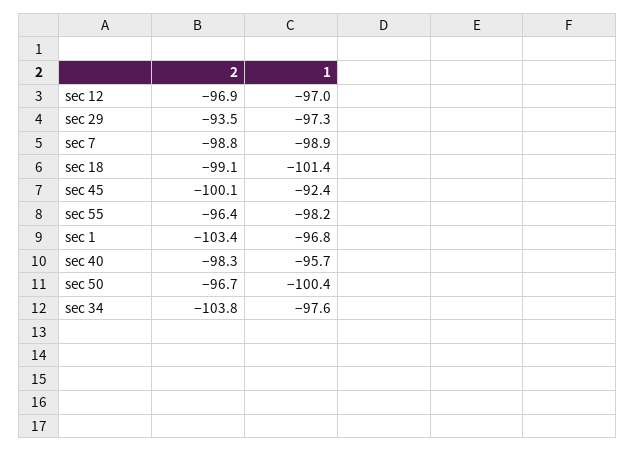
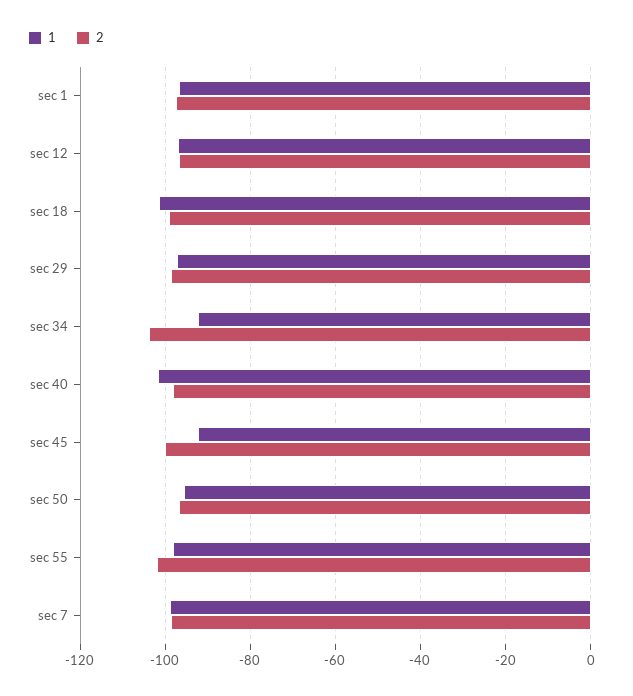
  {
    "2": {
      "sec 12": -96.9,
-     "sec 29": -93.5,
+     "sec 29": -98,
      "sec 7": -98.8,
      "sec 18": -99.1,
      "sec 45": -100.1,
-     "sec 55": -96.4,
+     "sec 55": -102,
-     "sec 1": -103.4,
+     "sec 1": -98,
      "sec 40": -98.3,
      "sec 50": -96.7,
      "sec 34": -103.8
    },
    "1": {
      "sec 12": -97,
      "sec 29": -97.3,
      "sec 7": -98.9,
      "sec 18": -101.4,
      "sec 45": -92.4,
      "sec 55": -98.2,
      "sec 1": -96.8,
-     "sec 40": -95.7,
+     "sec 40": -102,
-     "sec 50": -100.4,
+     "sec 50": -96,
-     "sec 34": -97.6
+     "sec 34": -92
    }
  }

